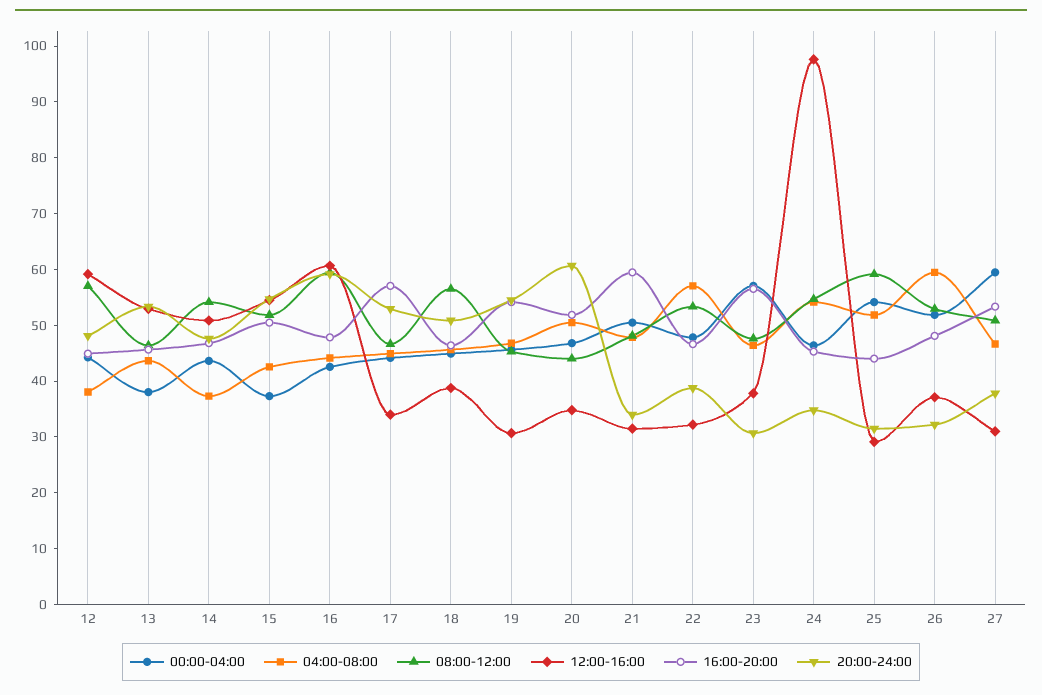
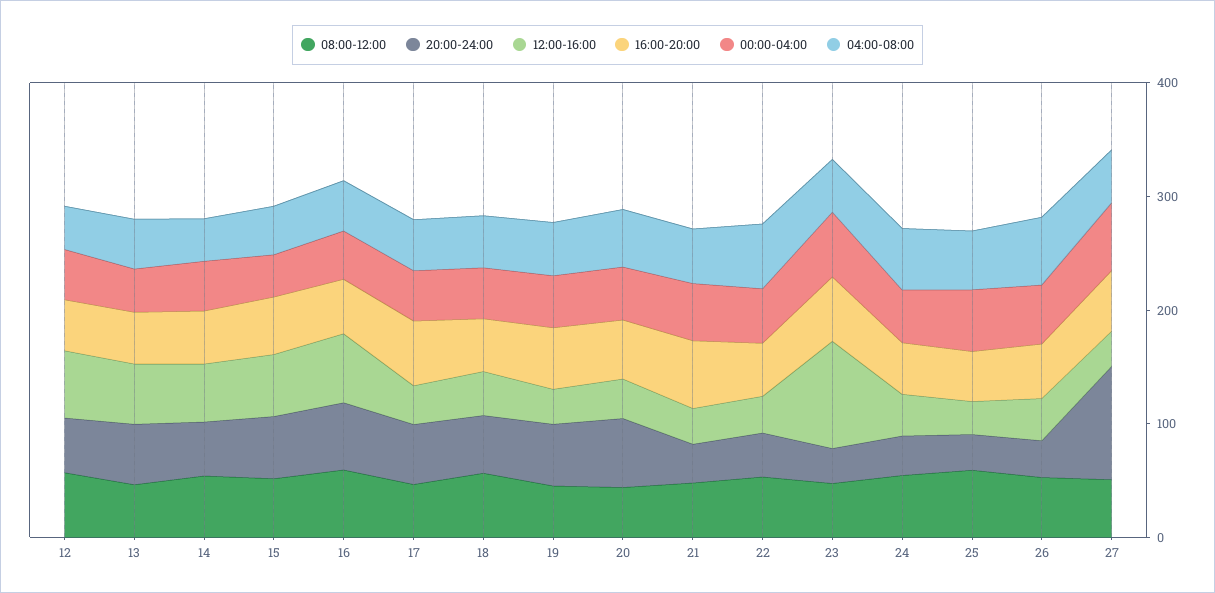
  {
    "00:00-04:00": {
      "12": 44,
      "13": 38,
      "14": 44,
      "15": 38,
      "16": 42,
      "17": 44,
      "18": 44,
      "19": 46,
      "20": 46,
      "21": 50,
      "22": 48,
      "23": 58,
      "24": 46,
      "25": 54,
      "26": 52,
      "27": 60
    },
    "04:00-08:00": {
      "12": 38,
      "13": 44,
      "14": 38,
      "15": 42,
      "16": 44,
      "17": 44,
      "18": 46,
      "19": 46,
      "20": 50,
      "21": 48,
      "22": 58,
      "23": 46,
      "24": 54,
      "25": 52,
      "26": 60,
      "27": 46
    },
    "08:00-12:00": {
      "12": 58,
      "13": 46,
      "14": 54,
      "15": 52,
      "16": 60,
      "17": 46,
      "18": 56,
      "19": 46,
      "20": 44,
      "21": 48,
      "22": 54,
      "23": 48,
      "24": 54,
      "25": 60,
      "26": 52,
      "27": 50
    },
    "12:00-16:00": {
      "12": 60,
      "13": 52,
      "14": 50,
      "15": 54,
      "16": 60,
      "17": 34,
      "18": 38,
      "19": 30,
      "20": 34,
      "21": 32,
      "22": 32,
-     "23": 38,
+     "23": 100,
-     "24": 98,
+     "24": 40,
      "25": 30,
      "26": 38,
      "27": 30
    },
    "16:00-20:00": {
      "12": 44,
      "13": 46,
      "14": 46,
      "15": 50,
      "16": 48,
      "17": 58,
      "18": 46,
      "19": 54,
      "20": 52,
      "21": 60,
      "22": 46,
      "23": 56,
      "24": 46,
      "25": 44,
      "26": 48,
      "27": 54
    },
    "20:00-24:00": {
      "12": 48,
      "13": 54,
      "14": 48,
      "15": 54,
      "16": 60,
      "17": 52,
      "18": 50,
      "19": 54,
      "20": 60,
      "21": 34,
      "22": 38,
      "23": 30,
      "24": 34,
      "25": 32,
      "26": 32,
-     "27": 38
+     "27": 100
    }
  }

